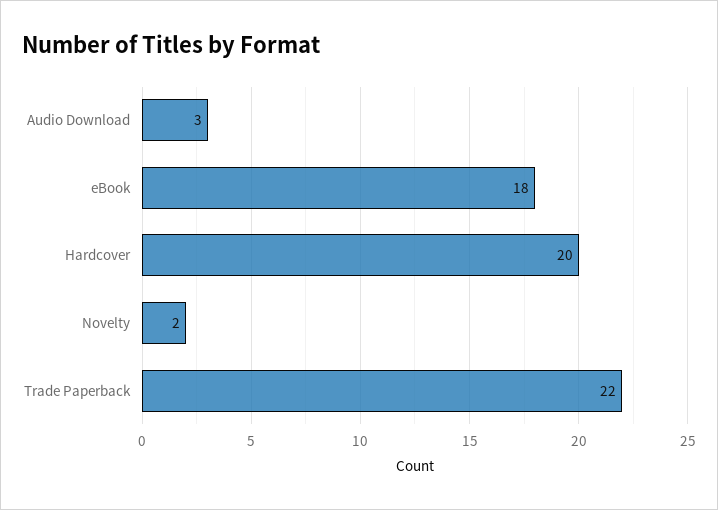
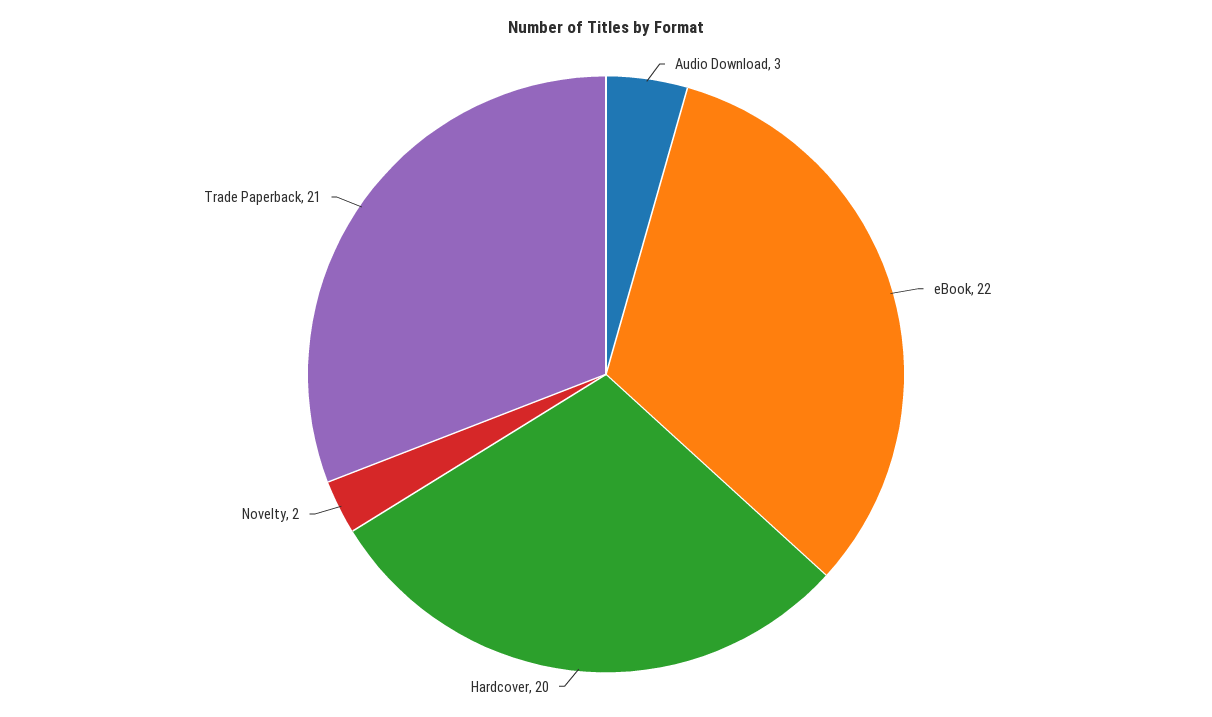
  {
    "Audio Download": 3,
-   "eBook": 18,
+   "eBook": 22,
    "Hardcover": 20,
    "Novelty": 2,
-   "Trade Paperback": 22
+   "Trade Paperback": 21
  }

